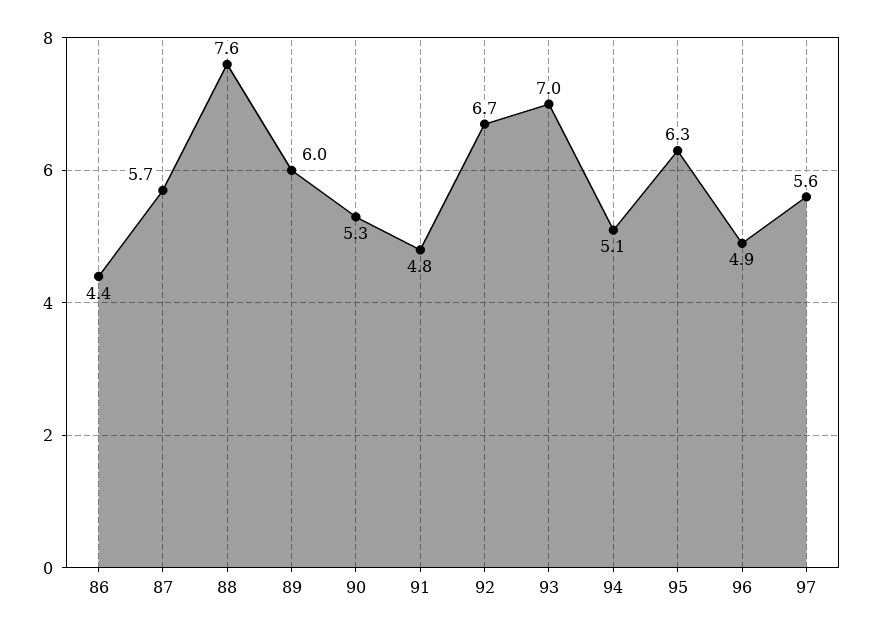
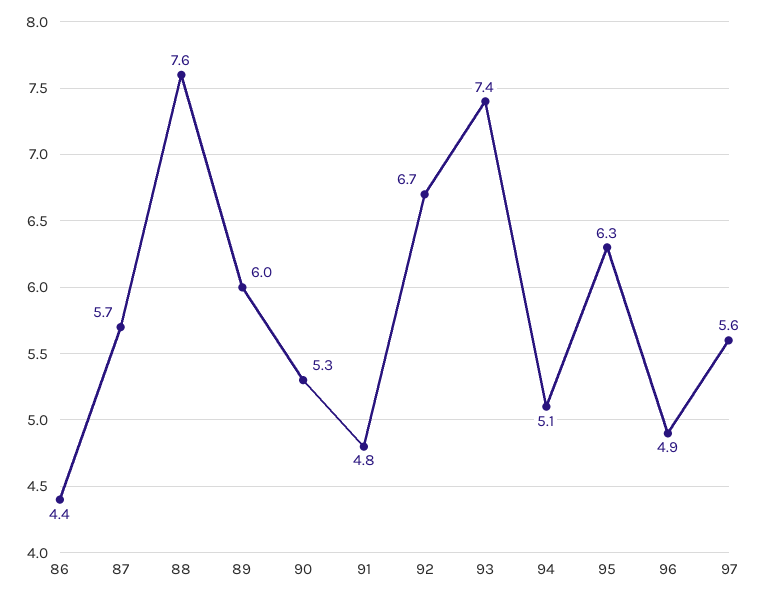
  {
    "86": 4.4,
    "87": 5.7,
    "88": 7.6,
    "89": 6,
    "90": 5.3,
    "91": 4.8,
    "92": 6.7,
-   "93": 7,
+   "93": 7.4,
    "94": 5.1,
    "95": 6.3,
    "96": 4.9,
    "97": 5.6
  }

